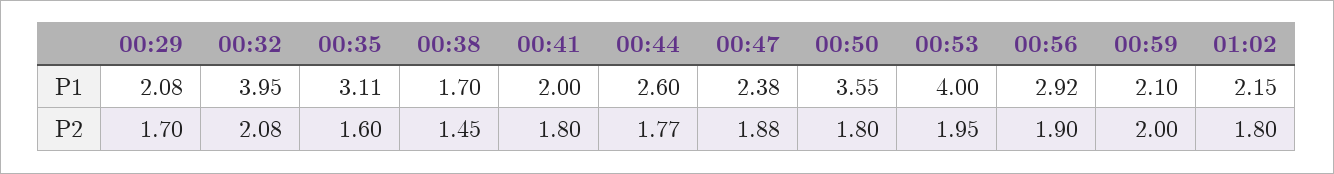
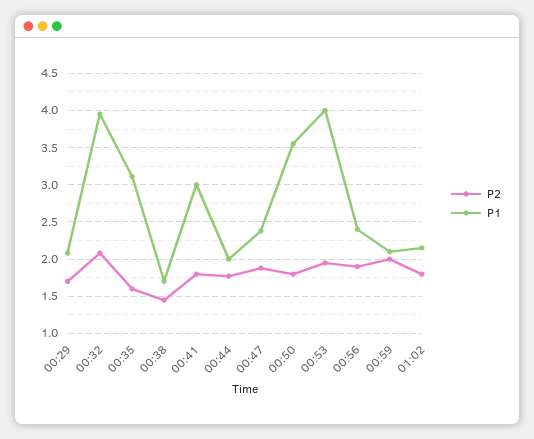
  {
    "P1": {
      "00:29": 2.08,
      "00:32": 3.95,
      "00:35": 3.11,
      "00:38": 1.7,
-     "00:41": 2,
+     "00:41": 3,
-     "00:44": 2.6,
+     "00:44": 2,
      "00:47": 2.38,
      "00:50": 3.55,
      "00:53": 4,
-     "00:56": 2.92,
+     "00:56": 2.4,
      "00:59": 2.1,
      "01:02": 2.15
    },
    "P2": {
      "00:29": 1.7,
      "00:32": 2.08,
      "00:35": 1.6,
      "00:38": 1.45,
      "00:41": 1.8,
      "00:44": 1.77,
      "00:47": 1.88,
      "00:50": 1.8,
      "00:53": 1.95,
      "00:56": 1.9,
      "00:59": 2,
      "01:02": 1.8
    }
  }

